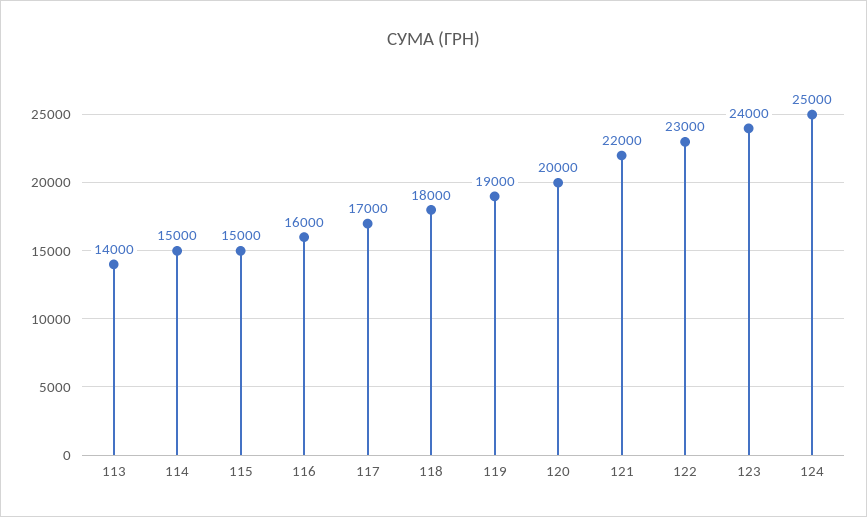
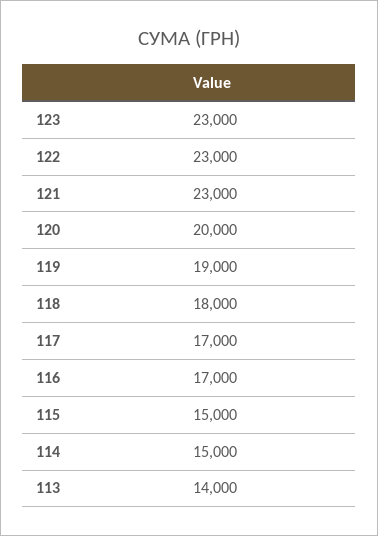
  {
    "113": 14000,
    "114": 15000,
    "115": 15000,
-   "116": 16000,
+   "116": 17000,
    "117": 17000,
    "118": 18000,
    "119": 19000,
    "120": 20000,
-   "121": 22000,
+   "121": 23000,
    "122": 23000,
-   "123": 24000,
+   "123": 23000
-   "124": 25000
  }

